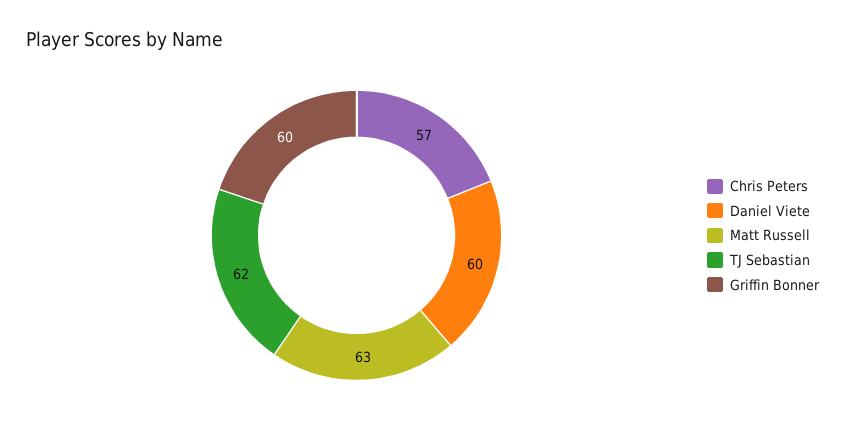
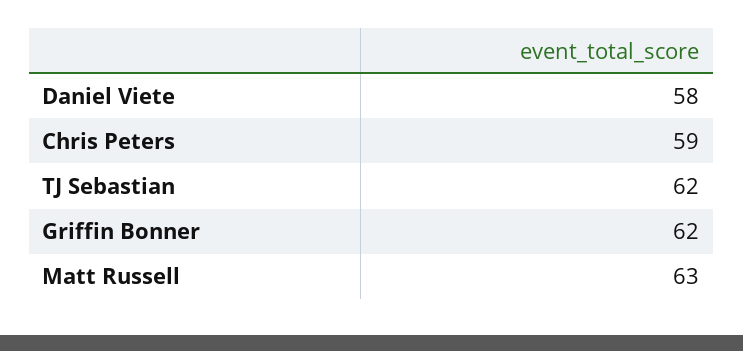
  {
-   "Chris Peters": 57,
+   "Chris Peters": 59,
-   "Daniel Viete": 60,
+   "Daniel Viete": 58,
    "Matt Russell": 63,
    "TJ Sebastian": 62,
-   "Griffin Bonner": 60
+   "Griffin Bonner": 62
  }

